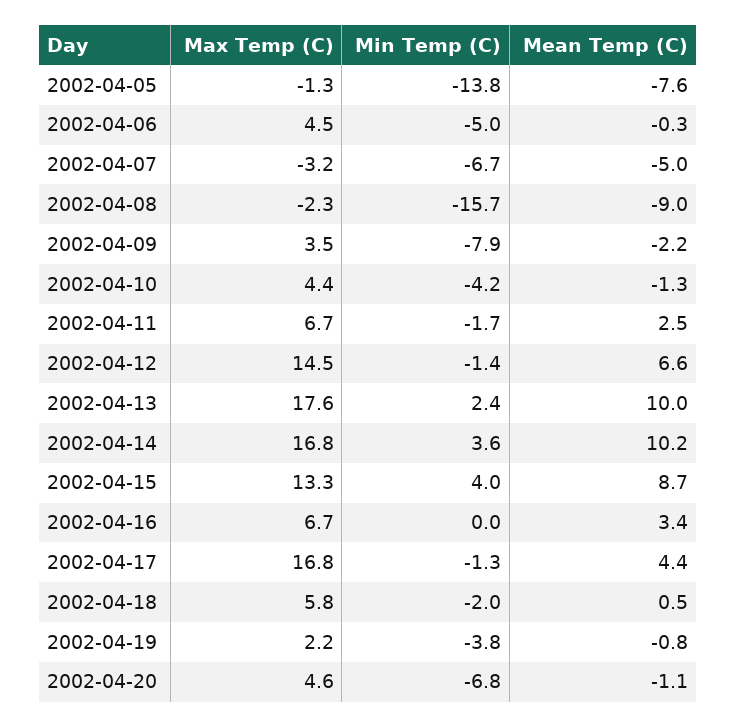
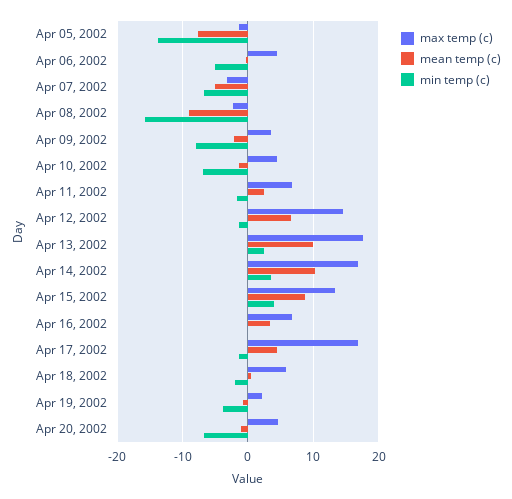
  {
    "Max Temp (C)": {
      "2002-04-05": -1.3,
      "2002-04-06": 4.5,
      "2002-04-07": -3.2,
      "2002-04-08": -2.3,
      "2002-04-09": 3.5,
      "2002-04-10": 4.4,
      "2002-04-11": 6.7,
      "2002-04-12": 14.5,
      "2002-04-13": 17.6,
      "2002-04-14": 16.8,
      "2002-04-15": 13.3,
      "2002-04-16": 6.7,
      "2002-04-17": 16.8,
      "2002-04-18": 5.8,
      "2002-04-19": 2.2,
      "2002-04-20": 4.6
    },
    "Min Temp (C)": {
      "2002-04-05": -13.8,
      "2002-04-06": -5,
      "2002-04-07": -6.7,
      "2002-04-08": -15.7,
      "2002-04-09": -7.9,
-     "2002-04-10": -4.2,
+     "2002-04-10": -7,
      "2002-04-11": -1.7,
      "2002-04-12": -1.4,
      "2002-04-13": 2.4,
      "2002-04-14": 3.6,
      "2002-04-15": 4,
      "2002-04-16": 0,
      "2002-04-17": -1.3,
      "2002-04-18": -2,
      "2002-04-19": -3.8,
      "2002-04-20": -6.8
    },
    "Mean Temp (C)": {
      "2002-04-05": -7.6,
      "2002-04-06": -0.3,
      "2002-04-07": -5,
      "2002-04-08": -9,
      "2002-04-09": -2.2,
      "2002-04-10": -1.3,
      "2002-04-11": 2.5,
      "2002-04-12": 6.6,
      "2002-04-13": 10,
      "2002-04-14": 10.2,
      "2002-04-15": 8.7,
      "2002-04-16": 3.4,
      "2002-04-17": 4.4,
      "2002-04-18": 0.5,
      "2002-04-19": -0.8,
      "2002-04-20": -1.1
    }
  }

